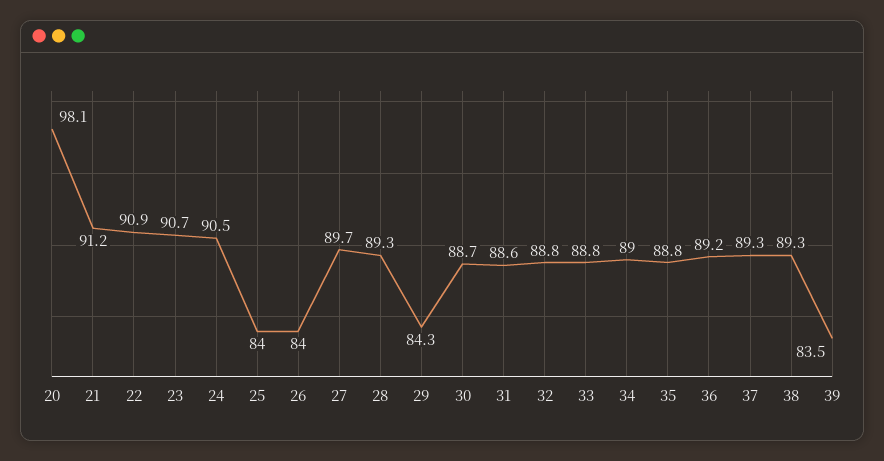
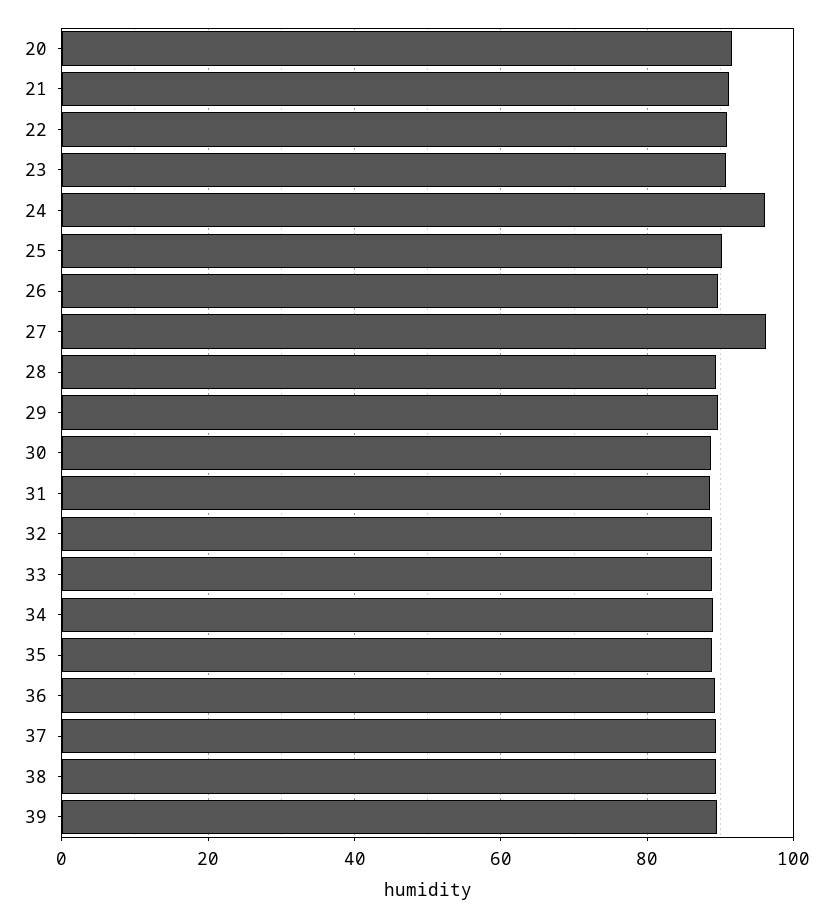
  {
-   "20": 98.1,
+   "20": 92,
    "21": 91.2,
    "22": 90.9,
    "23": 90.7,
-   "24": 90.5,
+   "24": 96,
-   "25": 84,
+   "25": 90,
-   "26": 84,
+   "26": 90,
-   "27": 89.7,
+   "27": 96,
    "28": 89.3,
-   "29": 84.3,
+   "29": 90,
    "30": 88.7,
    "31": 88.6,
    "32": 88.8,
    "33": 88.8,
    "34": 89,
    "35": 88.8,
    "36": 89.2,
    "37": 89.3,
    "38": 89.3,
-   "39": 83.5
+   "39": 90
  }

